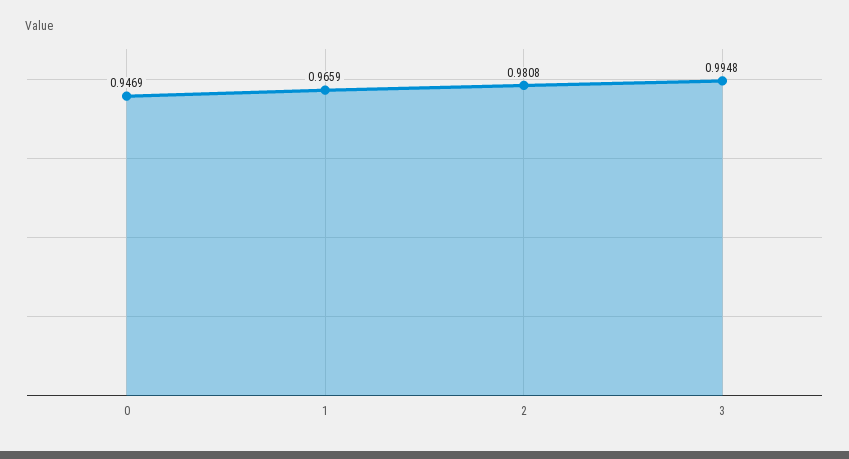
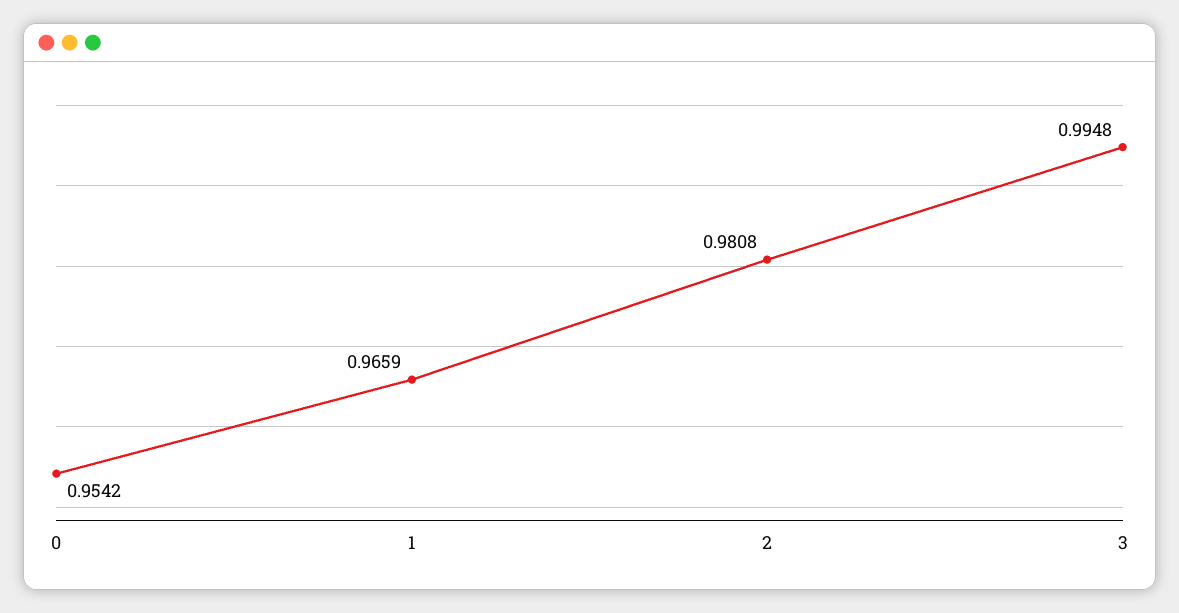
  {
-   "0": 0.9469,
+   "0": 0.9542,
    "1": 0.9659,
    "2": 0.9808,
    "3": 0.9948
  }

